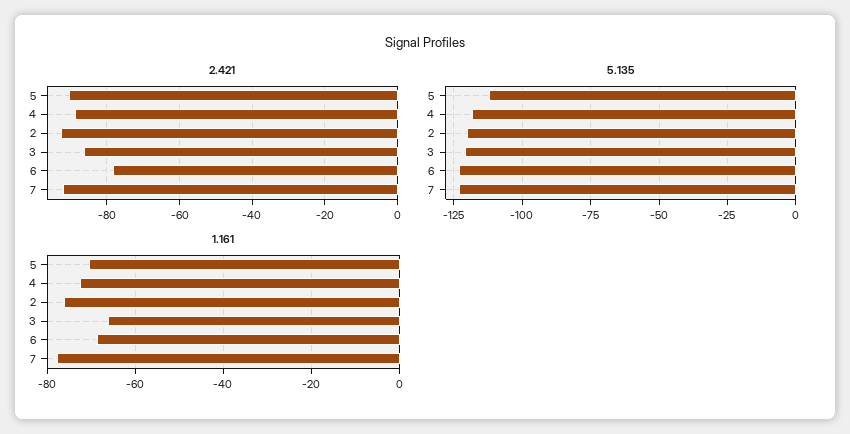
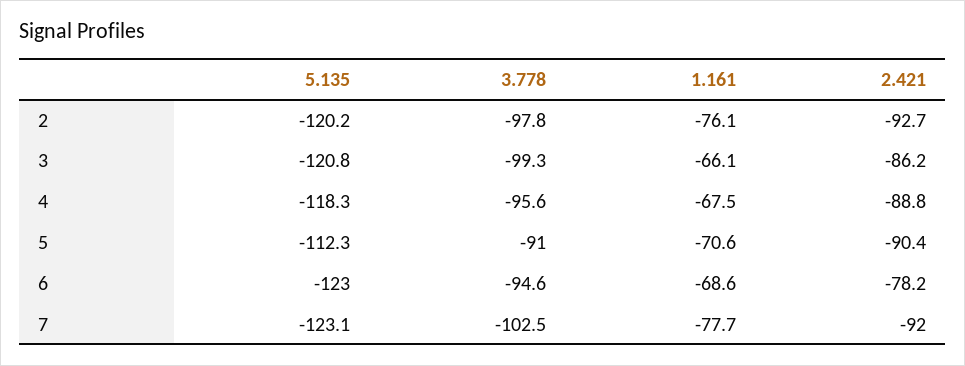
  {
    "2.421": {
      "5": -90.4,
      "4": -88.8,
      "2": -92.7,
      "3": -86.2,
      "6": -78.2,
      "7": -92
    },
    "5.135": {
      "5": -112.3,
      "4": -118.3,
      "2": -120.2,
      "3": -120.8,
      "6": -123,
      "7": -123.1
    },
    "1.161": {
      "5": -70.6,
-     "4": -72,
+     "4": -67.5,
      "2": -76.1,
      "3": -66.1,
      "6": -68.6,
      "7": -77.7
-   }
+   },
+   "3.778": {
+     "2": -97.8,
+     "3": -99.3,
+     "4": -95.6,
+     "5": -91,
+     "6": -94.6,
+     "7": -102.5
+   }
  }

